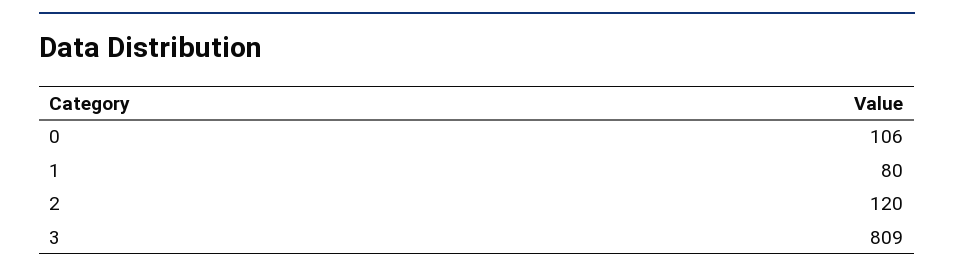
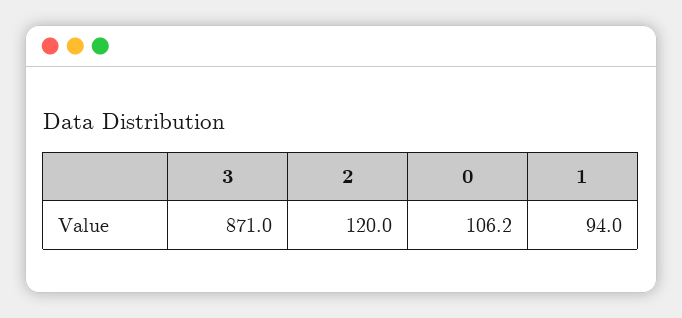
  {
    "0": 106.2,
-   "1": 80,
+   "1": 94,
    "2": 120,
-   "3": 809
+   "3": 871
  }

